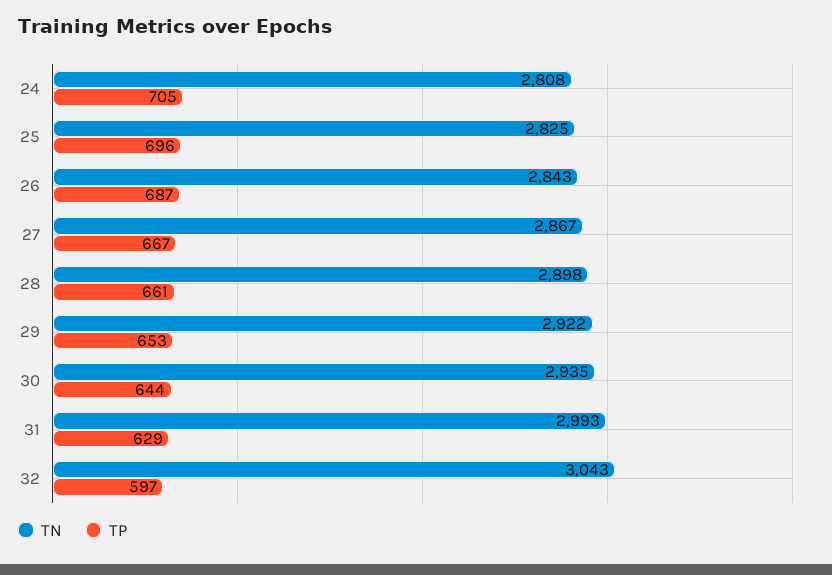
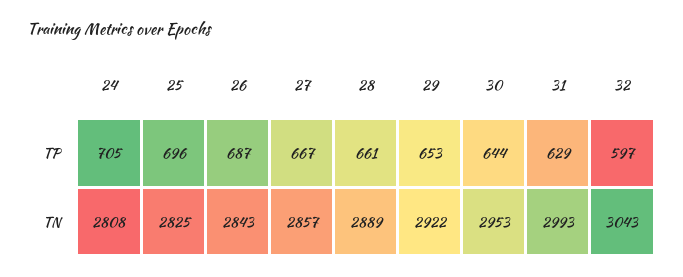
  {
    "TN": {
      "24": 2808,
      "25": 2825,
      "26": 2843,
-     "27": 2867,
+     "27": 2857,
-     "28": 2898,
+     "28": 2889,
      "29": 2922,
-     "30": 2935,
+     "30": 2953,
      "31": 2993,
      "32": 3043
    },
    "TP": {
      "24": 705,
      "25": 696,
      "26": 687,
      "27": 667,
      "28": 661,
      "29": 653,
      "30": 644,
      "31": 629,
      "32": 597
    }
  }

